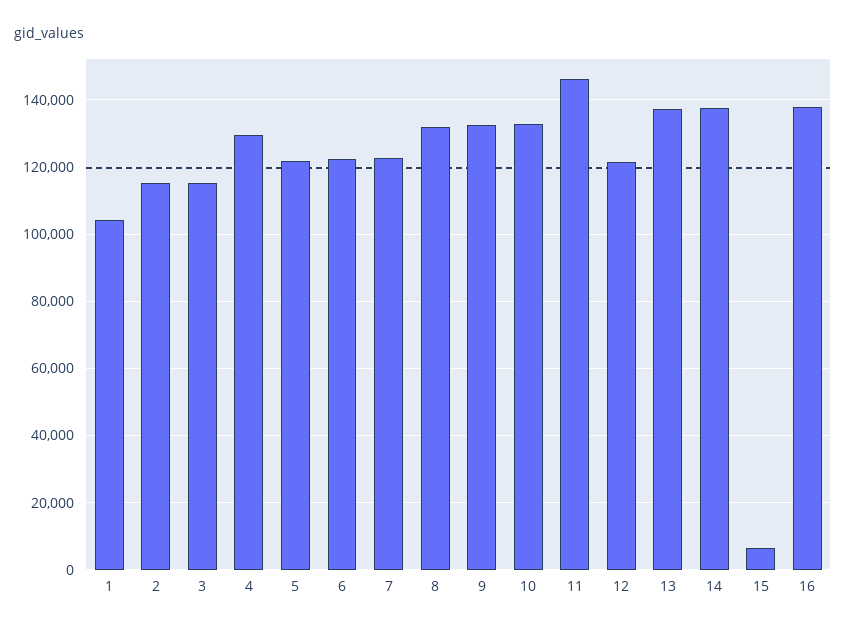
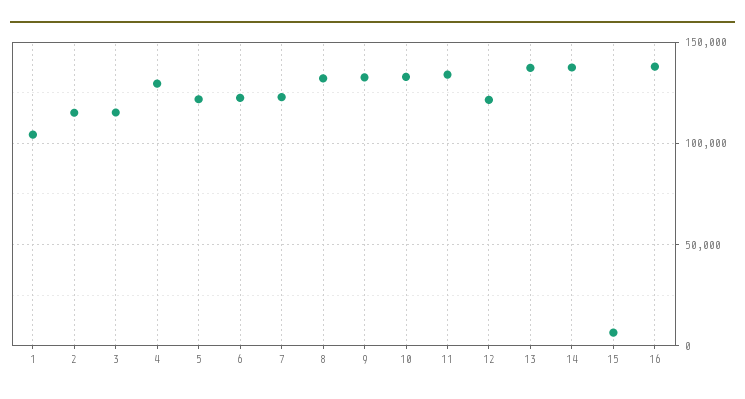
  {
    "1": 104000,
    "2": 116000,
    "3": 116000,
    "4": 130000,
    "5": 122000,
    "6": 122000,
    "7": 122000,
    "8": 132000,
    "9": 132000,
    "10": 132000,
-   "11": 146000,
+   "11": 135000,
    "12": 122000,
    "13": 138000,
    "14": 138000,
    "15": 6000,
    "16": 138000
  }

